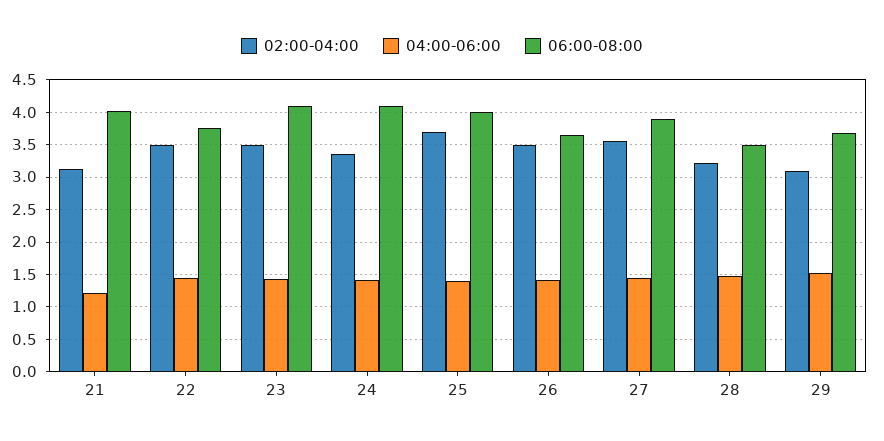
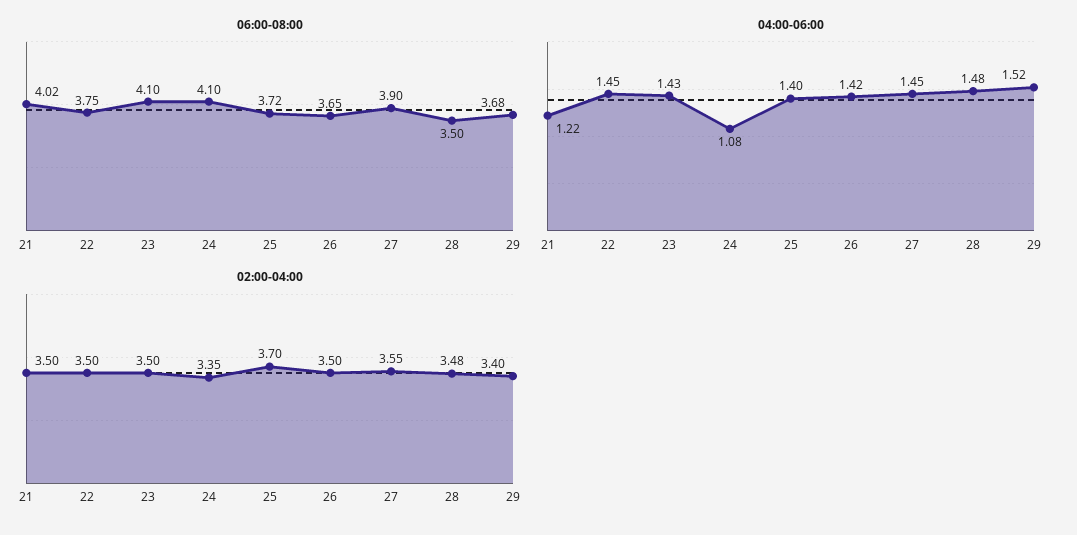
  {
    "02:00-04:00": {
-     "21": 3.1,
+     "21": 3.5,
      "22": 3.5,
      "23": 3.5,
      "24": 3.35,
      "25": 3.7,
      "26": 3.5,
      "27": 3.55,
-     "28": 3.2,
+     "28": 3.48,
-     "29": 3.1
+     "29": 3.4
    },
    "04:00-06:00": {
      "21": 1.22,
      "22": 1.45,
      "23": 1.43,
-     "24": 1.4,
+     "24": 1.08,
      "25": 1.4,
      "26": 1.42,
      "27": 1.45,
      "28": 1.48,
      "29": 1.52
    },
    "06:00-08:00": {
      "21": 4.02,
      "22": 3.75,
      "23": 4.1,
      "24": 4.1,
-     "25": 4,
+     "25": 3.72,
      "26": 3.65,
      "27": 3.9,
      "28": 3.5,
      "29": 3.68
    }
  }

